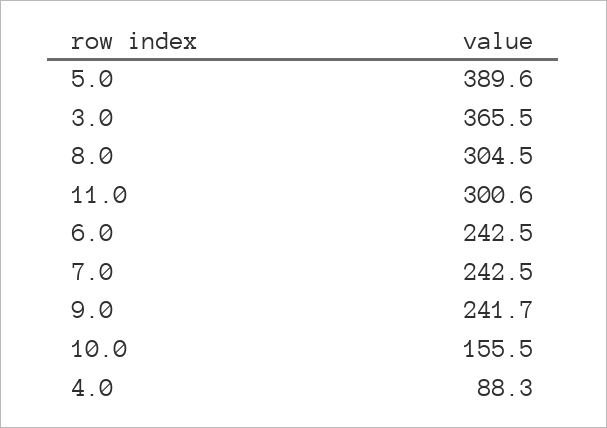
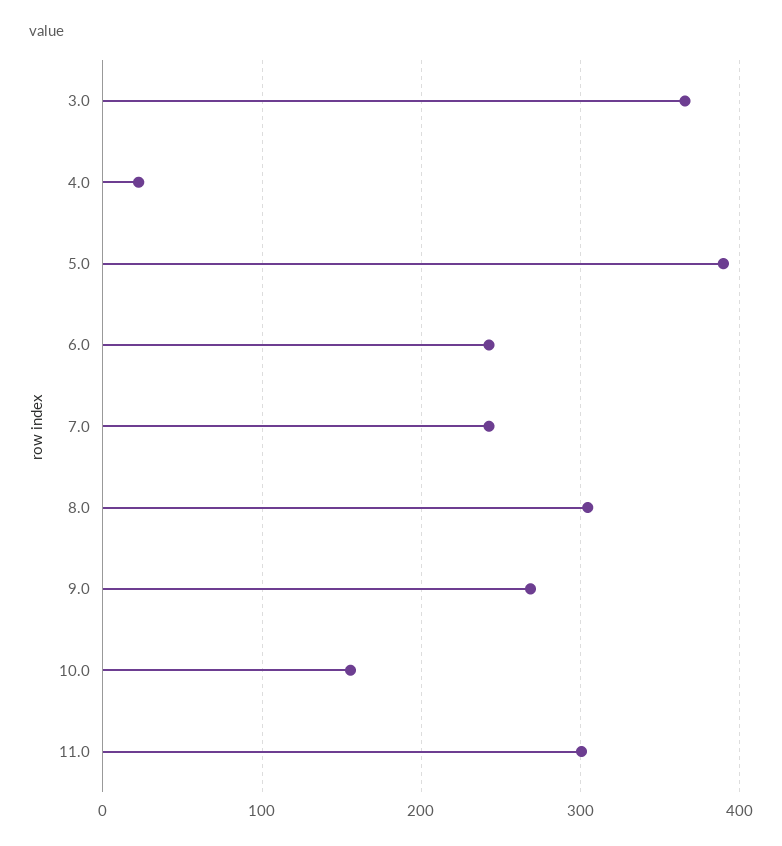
  {
    "5.0": 389.6,
    "3.0": 365.5,
    "8.0": 304.5,
    "11.0": 300.6,
    "6.0": 242.5,
    "7.0": 242.5,
-   "9.0": 241.7,
+   "9.0": 270,
    "10.0": 155.5,
-   "4.0": 88.3
+   "4.0": 20
  }

